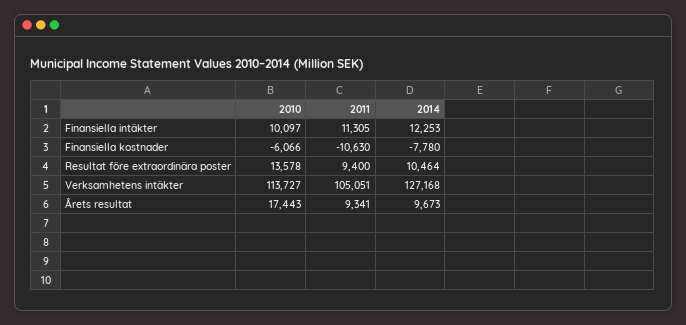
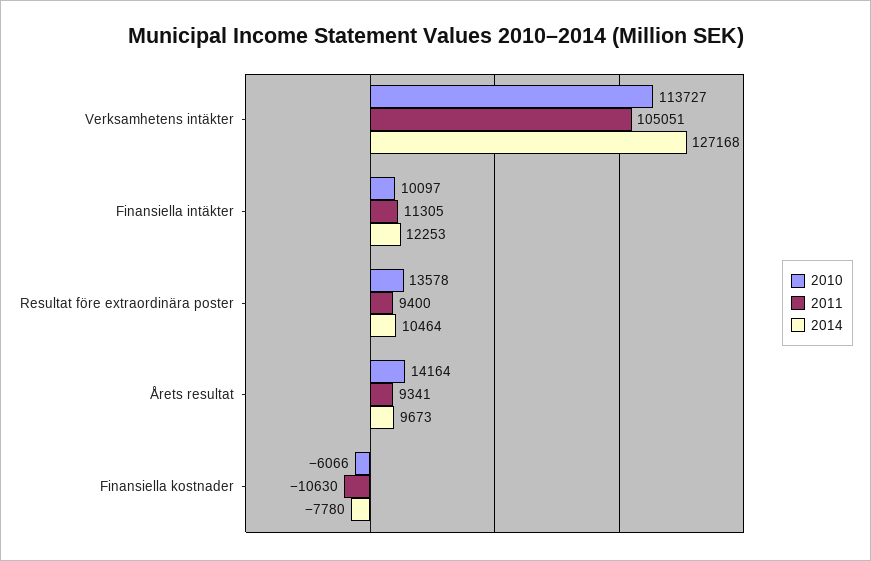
  {
    "2010": {
      "Finansiella intäkter": 10097,
      "Finansiella kostnader": -6066,
      "Resultat före extraordinära poster": 13578,
      "Verksamhetens intäkter": 113727,
-     "Årets resultat": 17443
+     "Årets resultat": 14164
    },
    "2011": {
      "Finansiella intäkter": 11305,
      "Finansiella kostnader": -10630,
      "Resultat före extraordinära poster": 9400,
      "Verksamhetens intäkter": 105051,
      "Årets resultat": 9341
    },
    "2014": {
      "Finansiella intäkter": 12253,
      "Finansiella kostnader": -7780,
      "Resultat före extraordinära poster": 10464,
      "Verksamhetens intäkter": 127168,
      "Årets resultat": 9673
    }
  }

